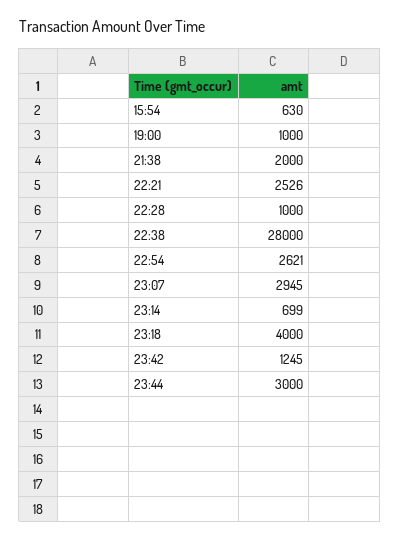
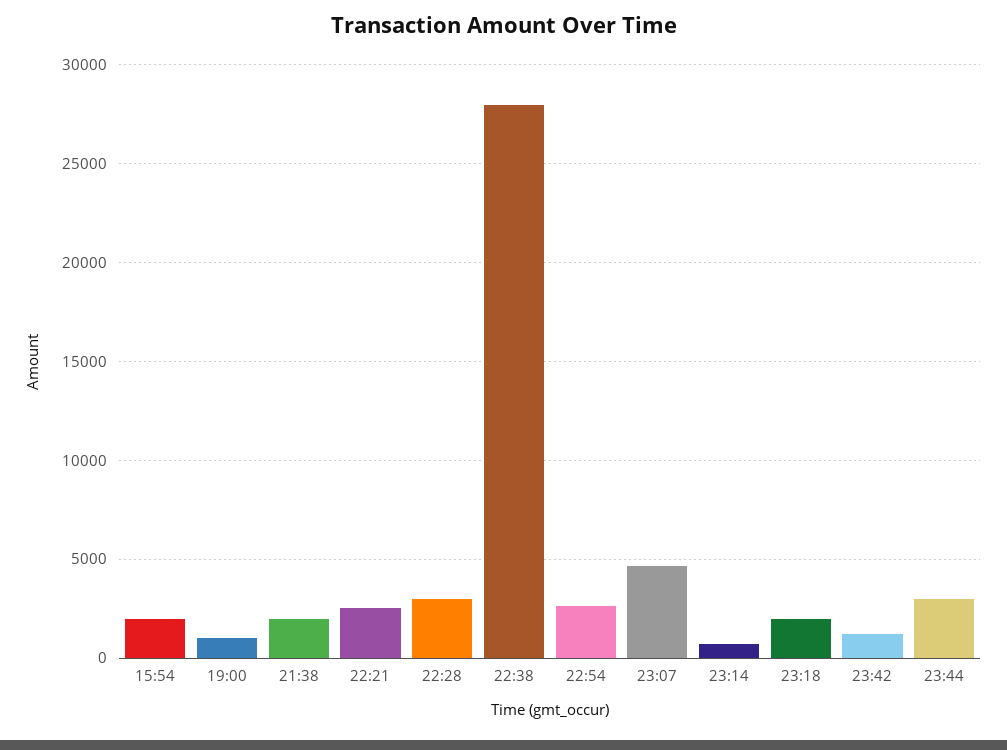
  {
-   "15:54": 630,
+   "15:54": 2000,
    "19:00": 1000,
    "21:38": 2000,
    "22:21": 2526,
-   "22:28": 1000,
+   "22:28": 3000,
    "22:38": 28000,
    "22:54": 2621,
-   "23:07": 2945,
+   "23:07": 4500,
    "23:14": 699,
-   "23:18": 4000,
+   "23:18": 2000,
    "23:42": 1245,
    "23:44": 3000
  }

